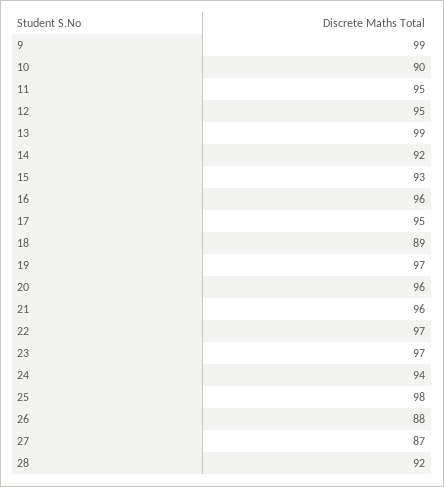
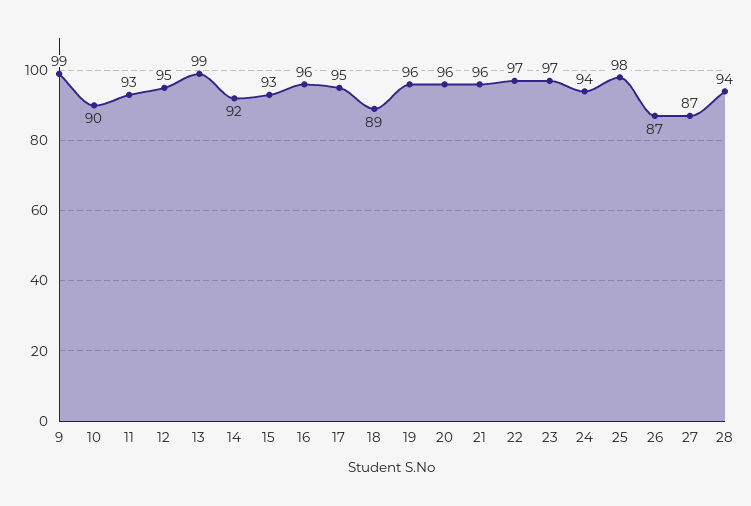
  {
    "9": 99,
    "10": 90,
-   "11": 95,
+   "11": 93,
    "12": 95,
    "13": 99,
    "14": 92,
    "15": 93,
    "16": 96,
    "17": 95,
    "18": 89,
-   "19": 97,
+   "19": 96,
    "20": 96,
    "21": 96,
    "22": 97,
    "23": 97,
    "24": 94,
    "25": 98,
-   "26": 88,
+   "26": 87,
    "27": 87,
-   "28": 92
+   "28": 94
  }

